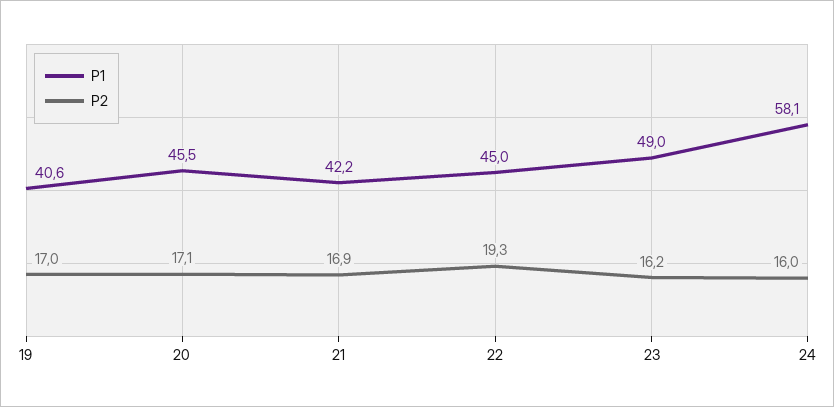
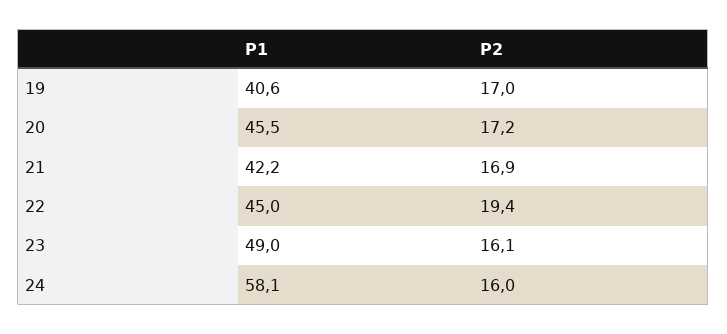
  {
    "P1": {
      "19": 40.6,
      "20": 45.5,
      "21": 42.2,
      "22": 45,
      "23": 49,
      "24": 58.1
    },
    "P2": {
      "19": 17,
-     "20": 17.1,
+     "20": 17.2,
      "21": 16.9,
-     "22": 19.3,
+     "22": 19.4,
-     "23": 16.2,
+     "23": 16.1,
      "24": 16
    }
  }

